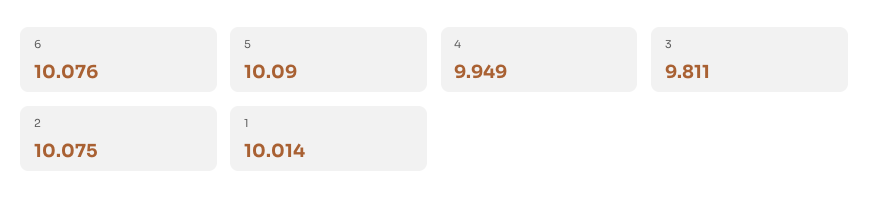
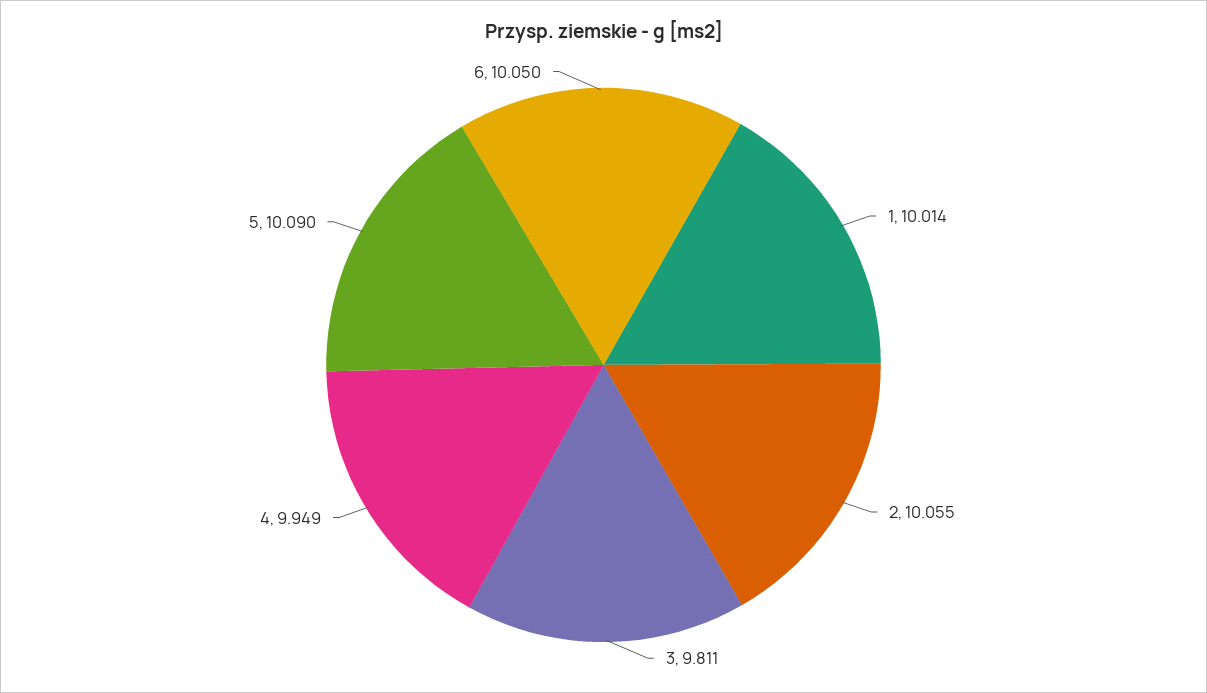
  {
-   "6": 10.076,
+   "6": 10.05,
    "5": 10.09,
    "4": 9.949,
    "3": 9.811,
-   "2": 10.075,
+   "2": 10.055,
    "1": 10.014
  }

